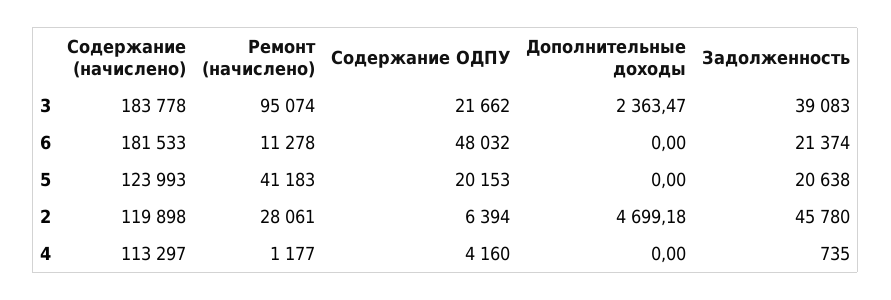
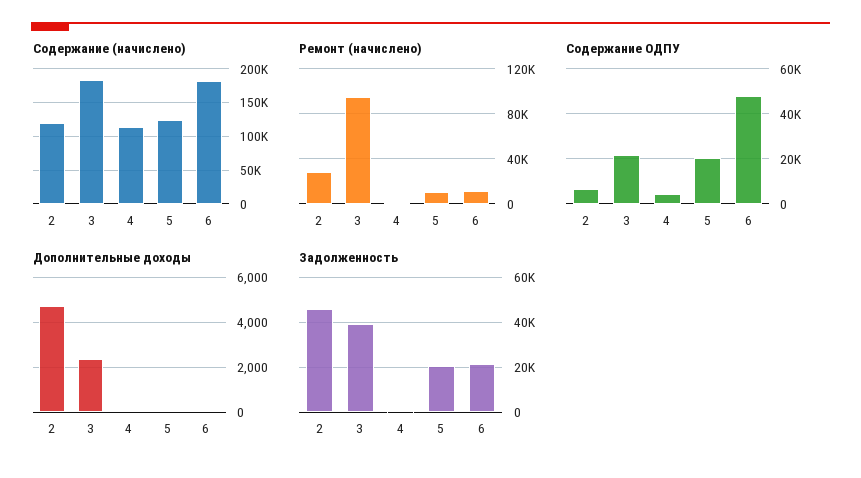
  {
    "Содержание (начислено)": {
      "3": 183778,
      "6": 181533,
      "5": 123993,
      "2": 119898,
      "4": 113297
    },
    "Ремонт (начислено)": {
      "3": 95074,
      "6": 11278,
-     "5": 41183,
+     "5": 10000,
      "2": 28061,
      "4": 1177
    },
    "Содержание ОДПУ": {
      "3": 21662,
      "6": 48032,
      "5": 20153,
      "2": 6394,
      "4": 4160
    },
    "Дополнительные доходы": {
      "3": 2363.47,
      "6": 0,
      "5": 0,
      "2": 4699.18,
      "4": 0
    },
    "Задолженность": {
      "3": 39083,
      "6": 21374,
      "5": 20638,
      "2": 45780,
      "4": 735
    }
  }

